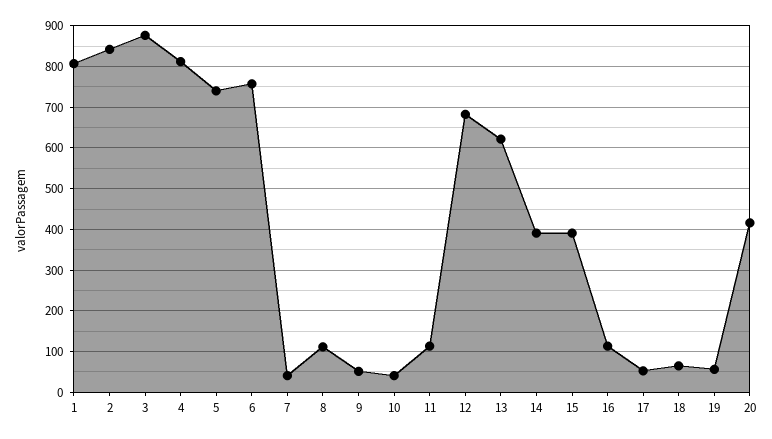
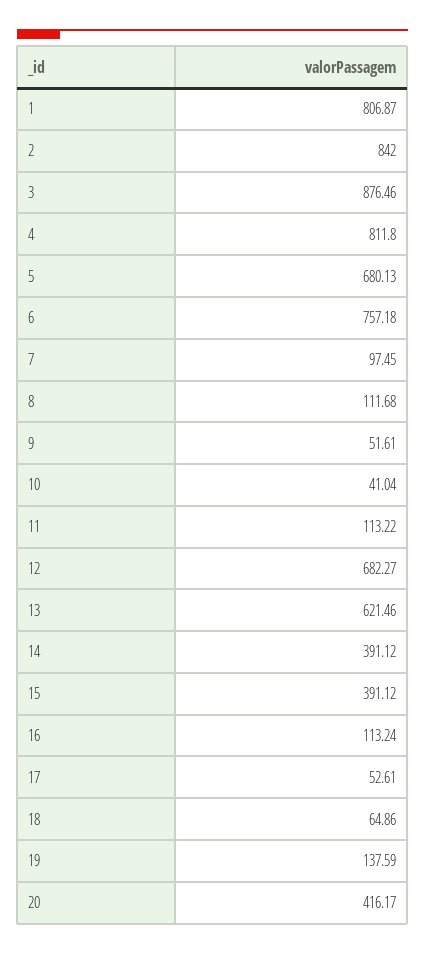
  {
    "1": 806.87,
    "2": 842,
    "3": 876.46,
    "4": 811.8,
-   "5": 740,
+   "5": 680.13,
    "6": 757.18,
-   "7": 40,
+   "7": 97.45,
    "8": 111.68,
    "9": 51.61,
    "10": 41.04,
    "11": 113.22,
    "12": 682.27,
    "13": 621.46,
    "14": 391.12,
    "15": 391.12,
    "16": 113.24,
    "17": 52.61,
    "18": 64.86,
-   "19": 60,
+   "19": 137.59,
    "20": 416.17
  }

